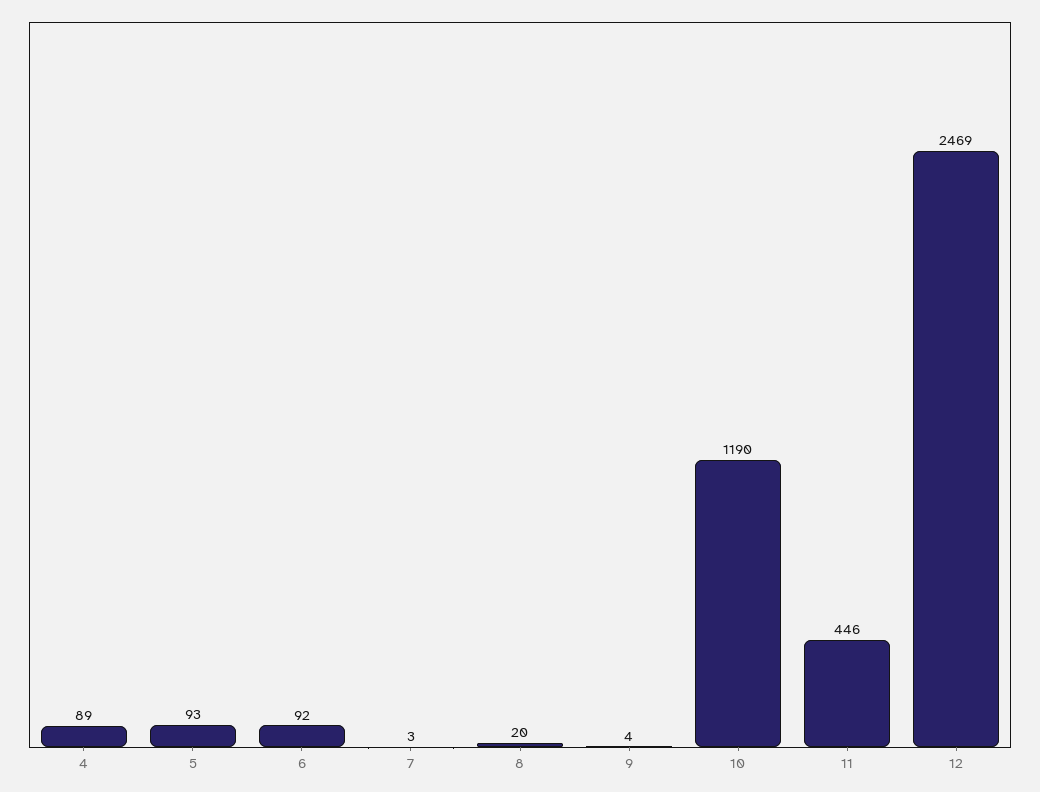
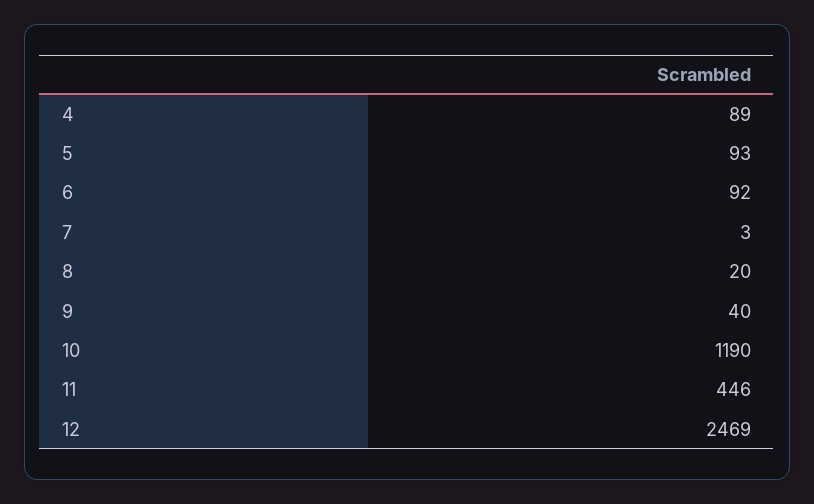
  {
    "4": 89,
    "5": 93,
    "6": 92,
    "7": 3,
    "8": 20,
-   "9": 4,
+   "9": 40,
    "10": 1190,
    "11": 446,
    "12": 2469
  }

